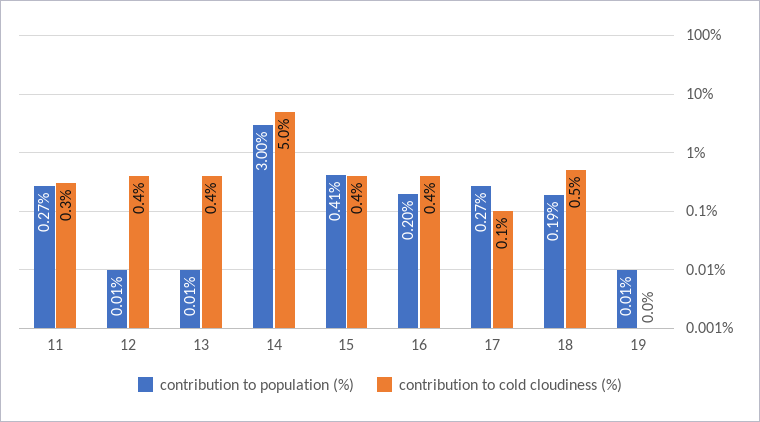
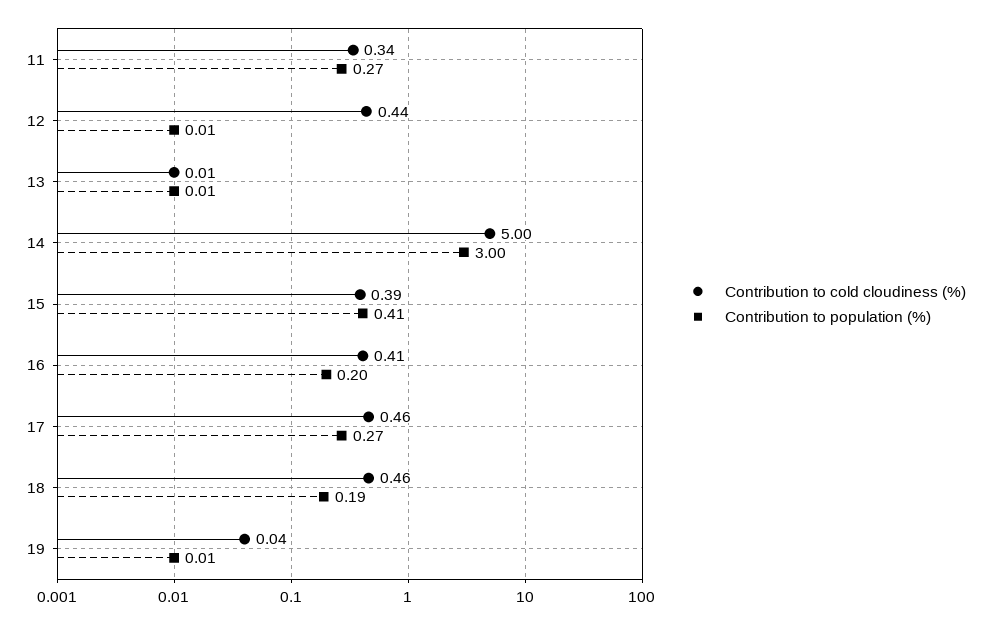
  {
    "contribution to population (%)": {
      "11": 0.27,
      "12": 0.01,
      "13": 0.01,
      "14": 3,
      "15": 0.41,
      "16": 0.2,
      "17": 0.27,
      "18": 0.19,
      "19": 0.01
    },
    "contribution to cold cloudiness (%)": {
      "11": 0.34,
      "12": 0.44,
-     "13": 0.4,
+     "13": 0.01,
      "14": 5,
      "15": 0.39,
      "16": 0.41,
-     "17": 0.1,
+     "17": 0.46,
      "18": 0.46,
      "19": 0.04
    }
  }

